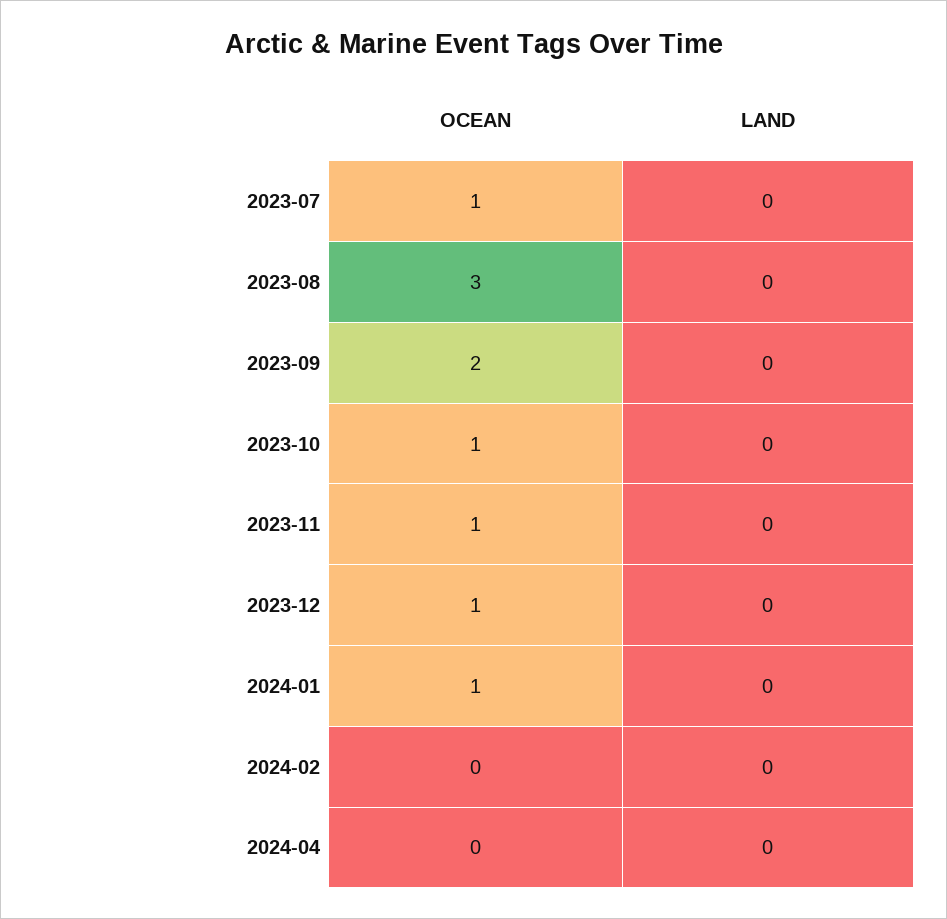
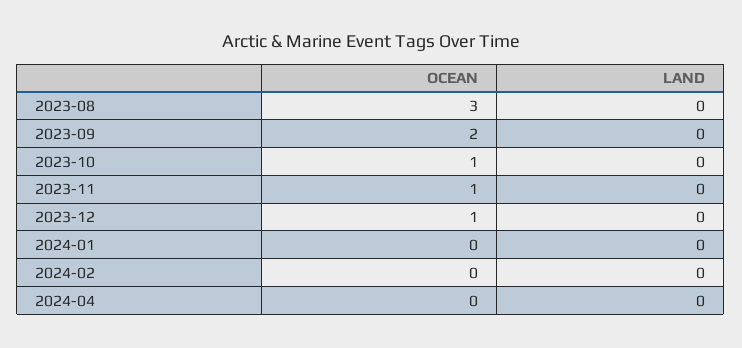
  {
    "OCEAN": {
-     "2023-07": 1,
      "2023-08": 3,
      "2023-09": 2,
      "2023-10": 1,
      "2023-11": 1,
      "2023-12": 1,
-     "2024-01": 1,
+     "2024-01": 0,
      "2024-02": 0,
      "2024-04": 0
    },
    "LAND": {
-     "2023-07": 0,
      "2023-08": 0,
      "2023-09": 0,
      "2023-10": 0,
      "2023-11": 0,
      "2023-12": 0,
      "2024-01": 0,
      "2024-02": 0,
      "2024-04": 0
    }
  }

